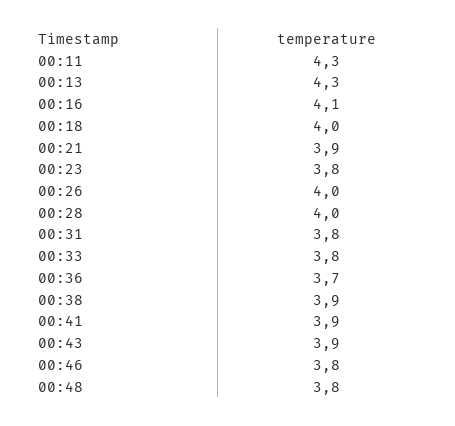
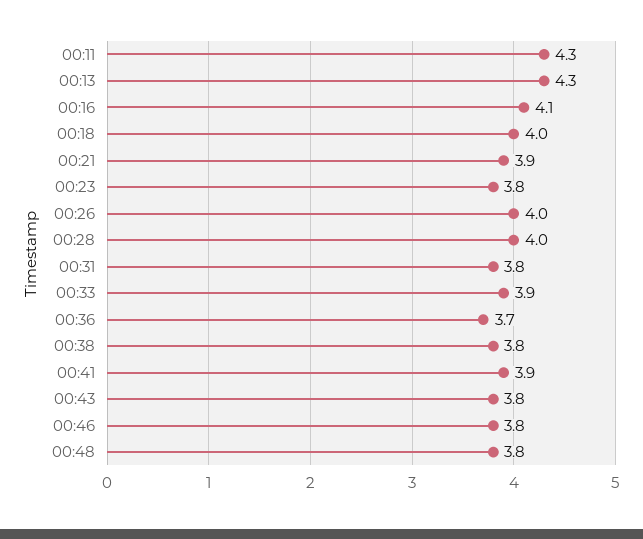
  {
    "00:11": 4.3,
    "00:13": 4.3,
    "00:16": 4.1,
    "00:18": 4,
    "00:21": 3.9,
    "00:23": 3.8,
    "00:26": 4,
    "00:28": 4,
    "00:31": 3.8,
-   "00:33": 3.8,
+   "00:33": 3.9,
    "00:36": 3.7,
-   "00:38": 3.9,
+   "00:38": 3.8,
    "00:41": 3.9,
-   "00:43": 3.9,
+   "00:43": 3.8,
    "00:46": 3.8,
    "00:48": 3.8
  }

